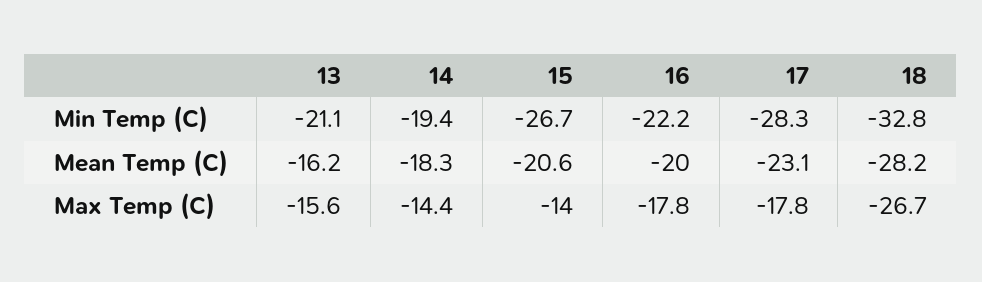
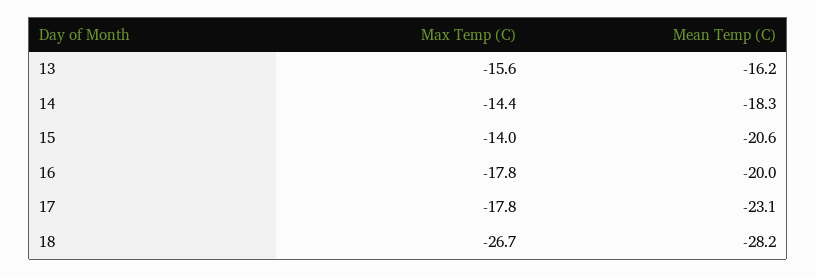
  {
    "13": {
-     "Min Temp (C)": -21.1,
      "Mean Temp (C)": -16.2,
      "Max Temp (C)": -15.6
    },
    "14": {
-     "Min Temp (C)": -19.4,
      "Mean Temp (C)": -18.3,
      "Max Temp (C)": -14.4
    },
    "15": {
-     "Min Temp (C)": -26.7,
      "Mean Temp (C)": -20.6,
      "Max Temp (C)": -14
    },
    "16": {
-     "Min Temp (C)": -22.2,
      "Mean Temp (C)": -20,
      "Max Temp (C)": -17.8
    },
    "17": {
-     "Min Temp (C)": -28.3,
      "Mean Temp (C)": -23.1,
      "Max Temp (C)": -17.8
    },
    "18": {
-     "Min Temp (C)": -32.8,
      "Mean Temp (C)": -28.2,
      "Max Temp (C)": -26.7
    }
  }

